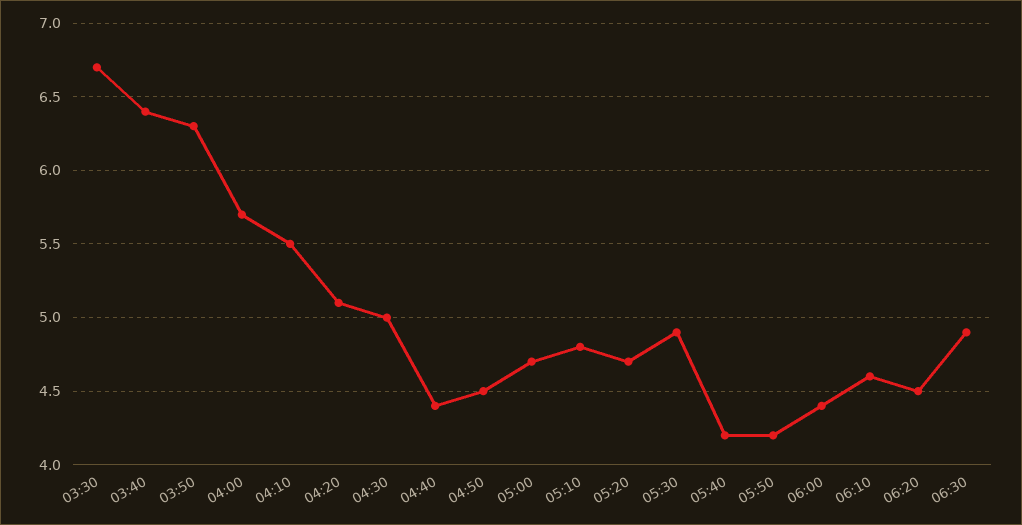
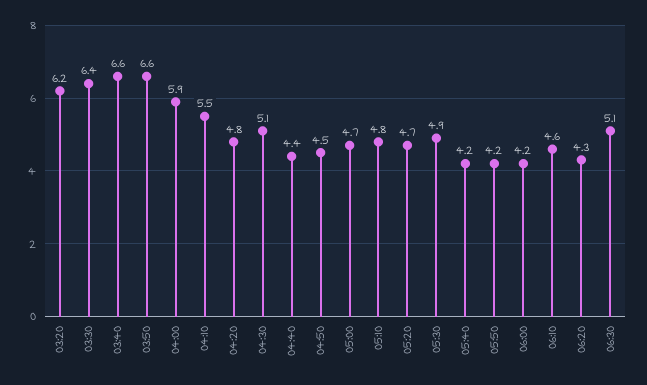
  {
-   "03:30": 6.7,
+   "03:30": 6.4,
-   "03:40": 6.4,
+   "03:40": 6.6,
-   "03:50": 6.3,
+   "03:50": 6.6,
-   "04:00": 5.7,
+   "04:00": 5.9,
    "04:10": 5.5,
-   "04:20": 5.1,
+   "04:20": 4.8,
-   "04:30": 5,
+   "04:30": 5.1,
    "04:40": 4.4,
    "04:50": 4.5,
    "05:00": 4.7,
    "05:10": 4.8,
    "05:20": 4.7,
    "05:30": 4.9,
    "05:40": 4.2,
    "05:50": 4.2,
-   "06:00": 4.4,
+   "06:00": 4.2,
    "06:10": 4.6,
-   "06:20": 4.5,
+   "06:20": 4.3,
-   "06:30": 4.9
+   "06:30": 5.1,
+   "03:20": 6.2
  }

